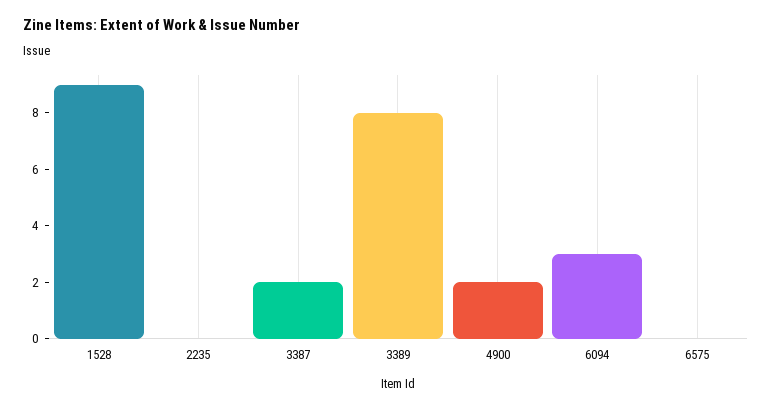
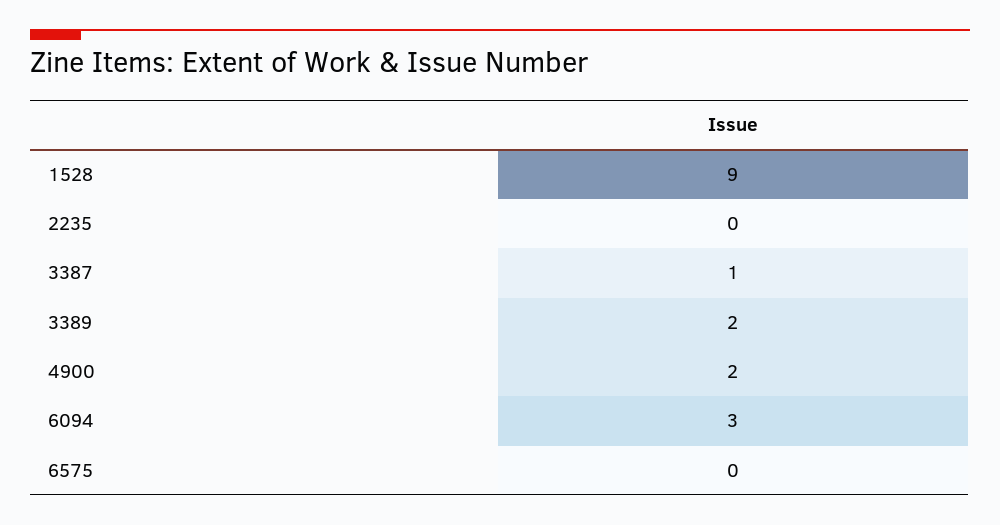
  {
    "1528": 9,
    "2235": 0,
-   "3387": 2,
+   "3387": 1,
-   "3389": 8,
+   "3389": 2,
    "4900": 2,
    "6094": 3,
    "6575": 0
  }

